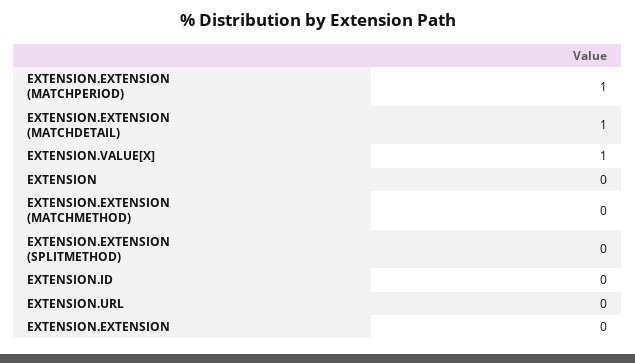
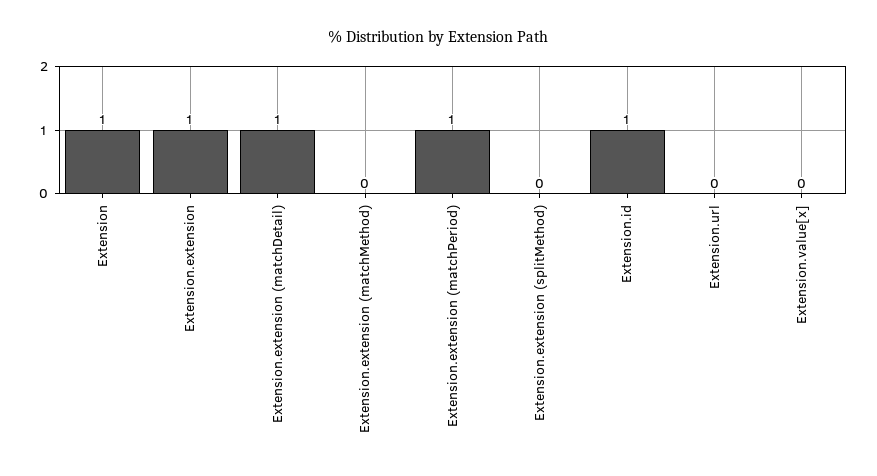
  {
    "EXTENSION.EXTENSION (MATCHPERIOD)": 1,
    "EXTENSION.EXTENSION (MATCHDETAIL)": 1,
-   "EXTENSION.VALUE[X]": 1,
+   "EXTENSION.VALUE[X]": 0,
-   "EXTENSION": 0,
+   "EXTENSION": 1,
    "EXTENSION.EXTENSION (MATCHMETHOD)": 0,
    "EXTENSION.EXTENSION (SPLITMETHOD)": 0,
-   "EXTENSION.ID": 0,
+   "EXTENSION.ID": 1,
    "EXTENSION.URL": 0,
-   "EXTENSION.EXTENSION": 0
+   "EXTENSION.EXTENSION": 1
  }

